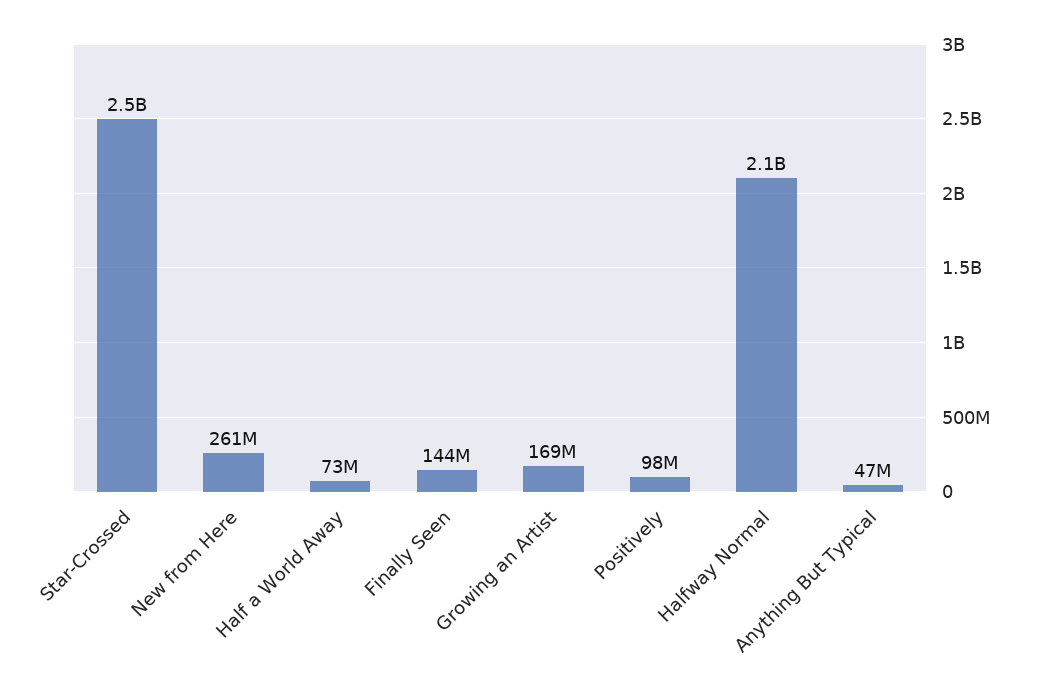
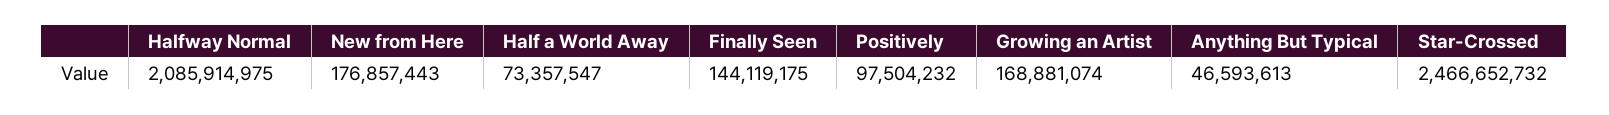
  {
    "Star-Crossed": 2466652732,
-   "New from Here": 261000000,
+   "New from Here": 176857443,
    "Half a World Away": 73357547,
    "Finally Seen": 144119175,
    "Growing an Artist": 168881074,
    "Positively": 97504232,
    "Halfway Normal": 2085914975,
    "Anything But Typical": 46593613
  }

